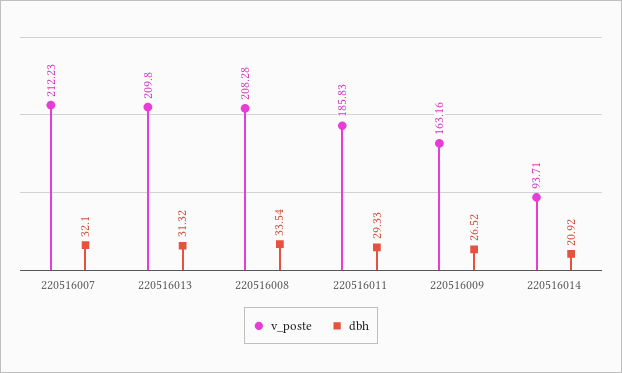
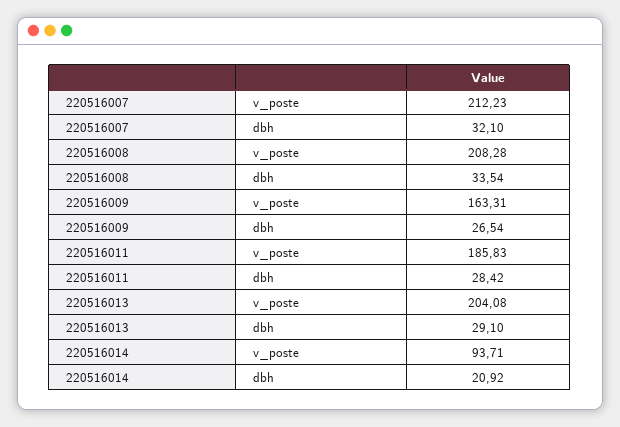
  {
    "v_poste": {
      "220516007": 212.23,
-     "220516013": 209.8,
+     "220516013": 204.08,
      "220516008": 208.28,
      "220516011": 185.83,
-     "220516009": 163.16,
+     "220516009": 163.31,
      "220516014": 93.71
    },
    "dbh": {
      "220516007": 32.1,
-     "220516013": 31.32,
+     "220516013": 29.1,
      "220516008": 33.54,
-     "220516011": 29.33,
+     "220516011": 28.42,
-     "220516009": 26.52,
+     "220516009": 26.54,
      "220516014": 20.92
    }
  }

